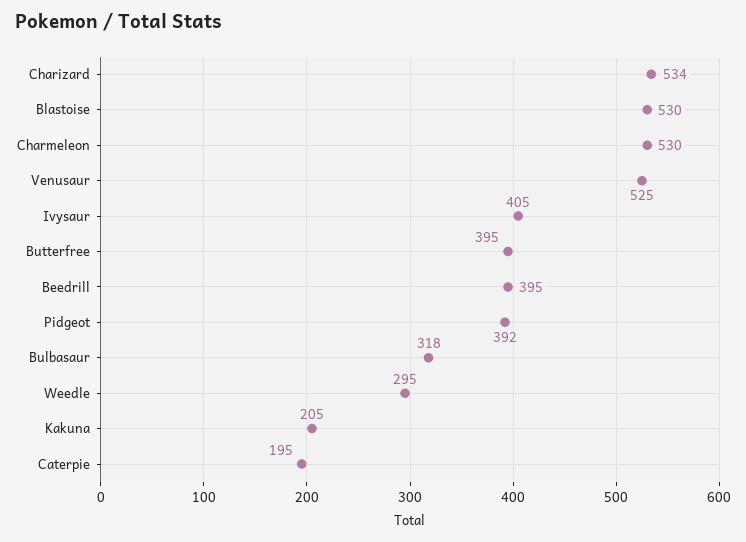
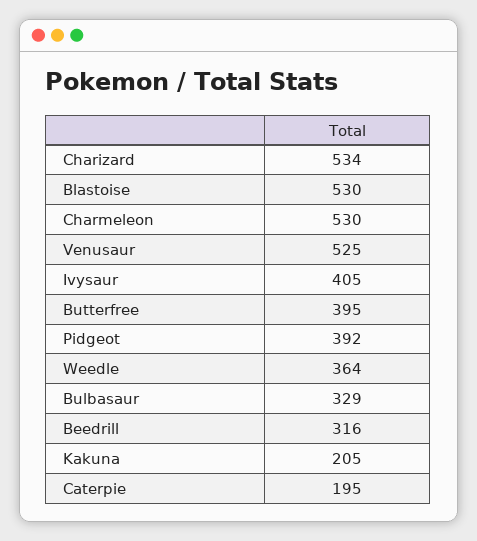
  {
    "Charizard": 534,
    "Blastoise": 530,
    "Charmeleon": 530,
    "Venusaur": 525,
    "Ivysaur": 405,
    "Butterfree": 395,
-   "Beedrill": 395,
+   "Beedrill": 316,
    "Pidgeot": 392,
-   "Bulbasaur": 318,
+   "Bulbasaur": 329,
-   "Weedle": 295,
+   "Weedle": 364,
    "Kakuna": 205,
    "Caterpie": 195
  }

